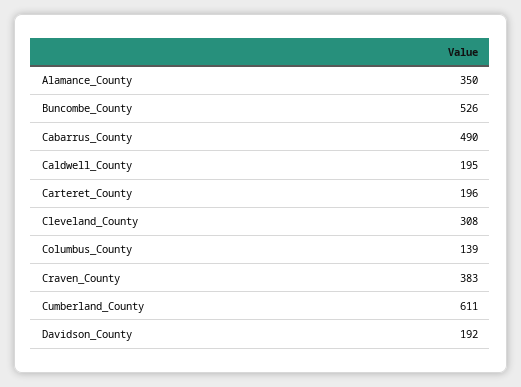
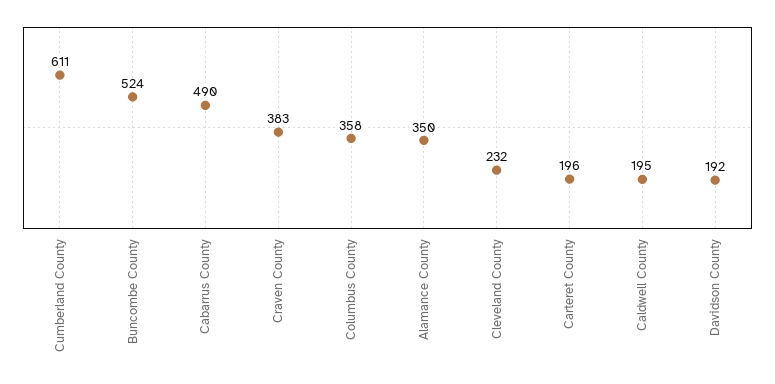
  {
    "Alamance_County": 350,
-   "Buncombe_County": 526,
+   "Buncombe_County": 524,
    "Cabarrus_County": 490,
    "Caldwell_County": 195,
    "Carteret_County": 196,
-   "Cleveland_County": 308,
+   "Cleveland_County": 232,
-   "Columbus_County": 139,
+   "Columbus_County": 358,
    "Craven_County": 383,
    "Cumberland_County": 611,
    "Davidson_County": 192
  }

